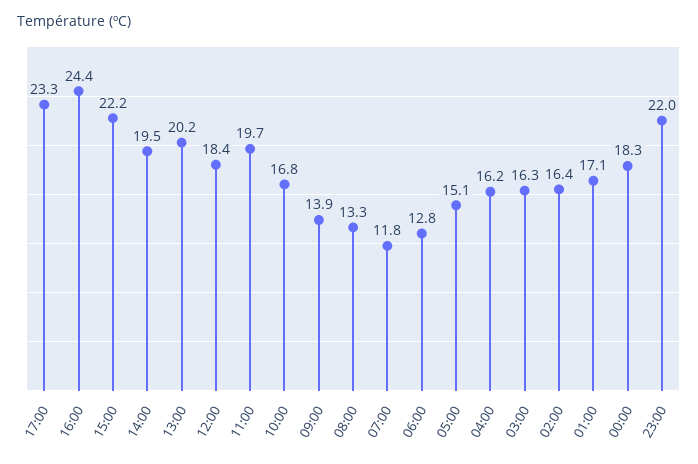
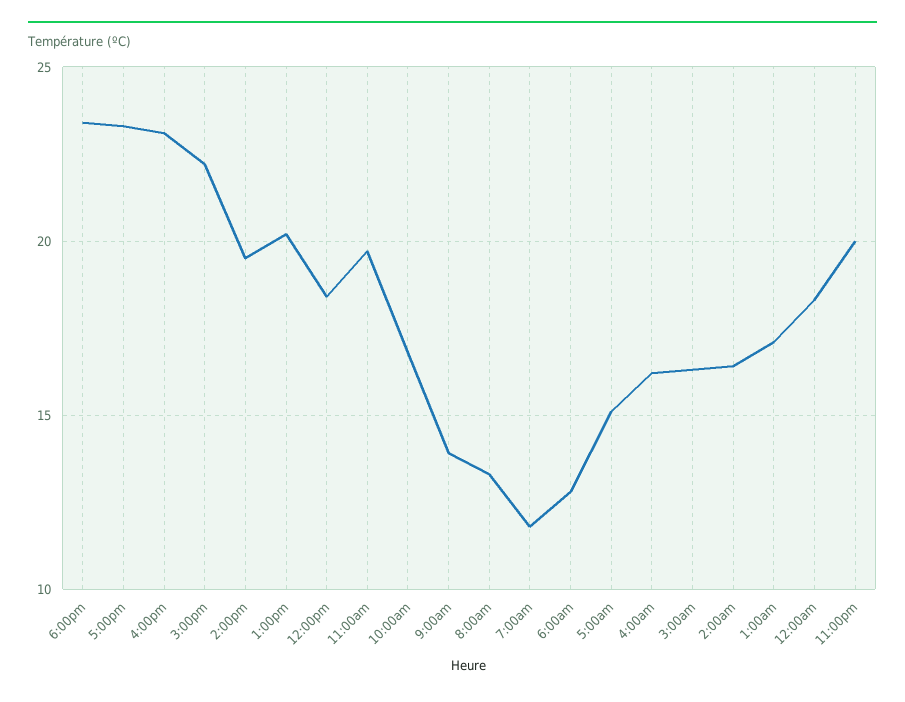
  {
    "17:00": 23.3,
-   "16:00": 24.4,
+   "16:00": 23,
    "15:00": 22.2,
    "14:00": 19.5,
    "13:00": 20.2,
    "12:00": 18.4,
    "11:00": 19.7,
    "10:00": 16.8,
    "09:00": 13.9,
    "08:00": 13.3,
    "07:00": 11.8,
    "06:00": 12.8,
    "05:00": 15.1,
    "04:00": 16.2,
    "03:00": 16.3,
    "02:00": 16.4,
    "01:00": 17.1,
    "00:00": 18.3,
-   "23:00": 22
+   "23:00": 20,
+   "6:00pm": 23.5
  }

